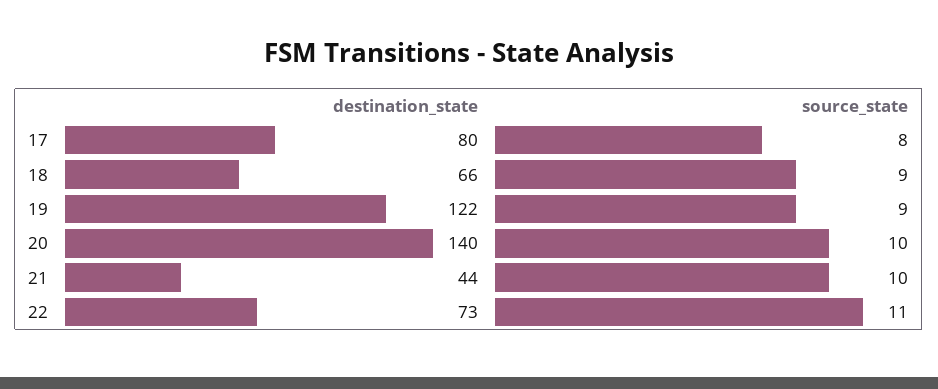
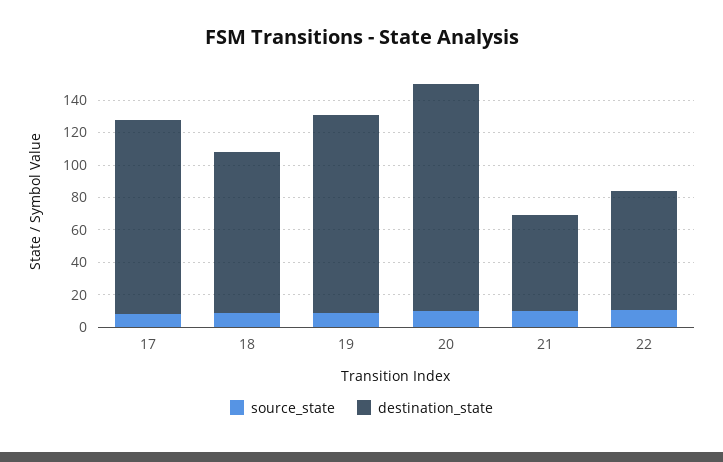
  {
    "destination_state": {
-     "17": 80,
+     "17": 120,
-     "18": 66,
+     "18": 100,
      "19": 122,
      "20": 140,
-     "21": 44,
+     "21": 60,
      "22": 73
    },
    "source_state": {
      "17": 8,
      "18": 9,
      "19": 9,
      "20": 10,
      "21": 10,
      "22": 11
    }
  }

